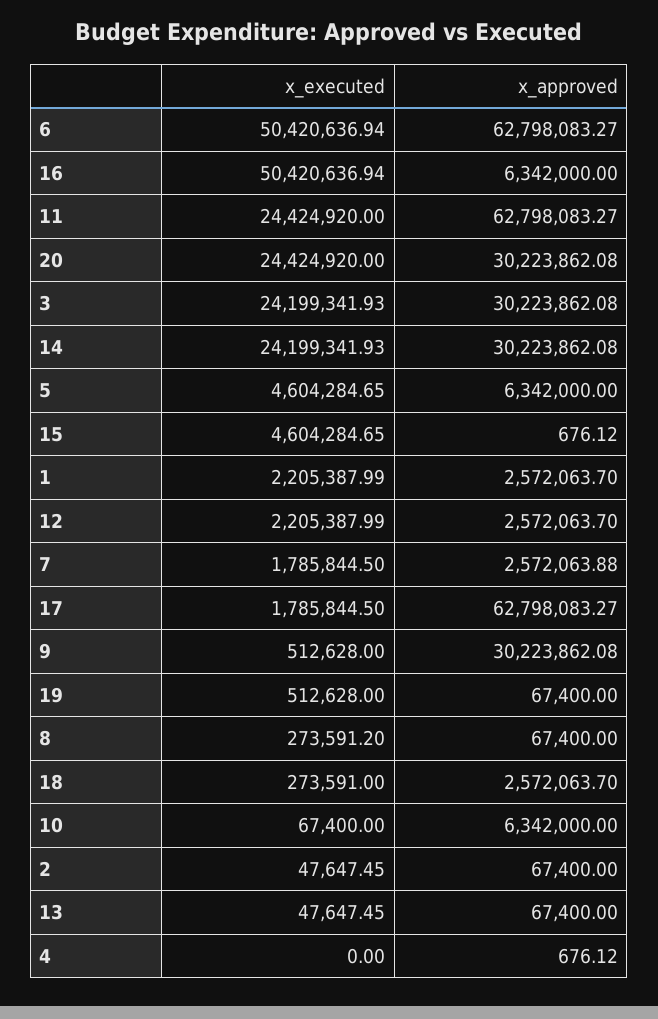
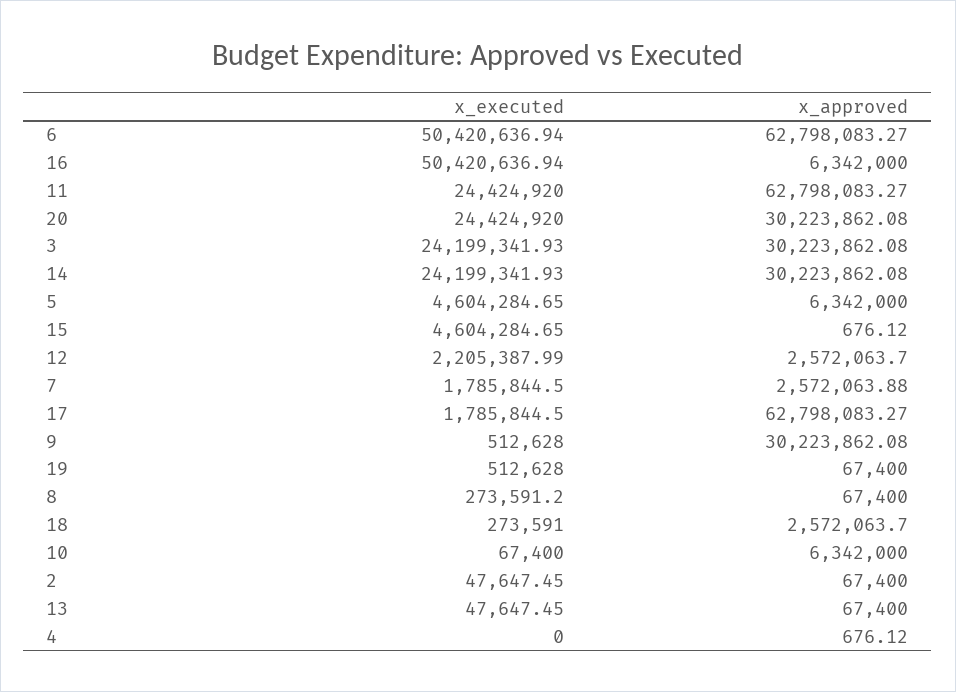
  {
    "x_executed": {
      "6": 50420636.94,
      "16": 50420636.94,
      "11": 24424920,
      "20": 24424920,
      "3": 24199341.93,
      "14": 24199341.93,
      "5": 4604284.65,
      "15": 4604284.65,
-     "1": 2205387.99,
      "12": 2205387.99,
      "7": 1785844.5,
      "17": 1785844.5,
      "9": 512628,
      "19": 512628,
      "8": 273591.2,
      "18": 273591,
      "10": 67400,
      "2": 47647.45,
      "13": 47647.45,
      "4": 0
    },
    "x_approved": {
      "6": 62798083.27,
      "16": 6342000,
      "11": 62798083.27,
      "20": 30223862.08,
      "3": 30223862.08,
      "14": 30223862.08,
      "5": 6342000,
      "15": 676.12,
-     "1": 2572063.7,
      "12": 2572063.7,
      "7": 2572063.88,
      "17": 62798083.27,
      "9": 30223862.08,
      "19": 67400,
      "8": 67400,
      "18": 2572063.7,
      "10": 6342000,
      "2": 67400,
      "13": 67400,
      "4": 676.12
    }
  }

